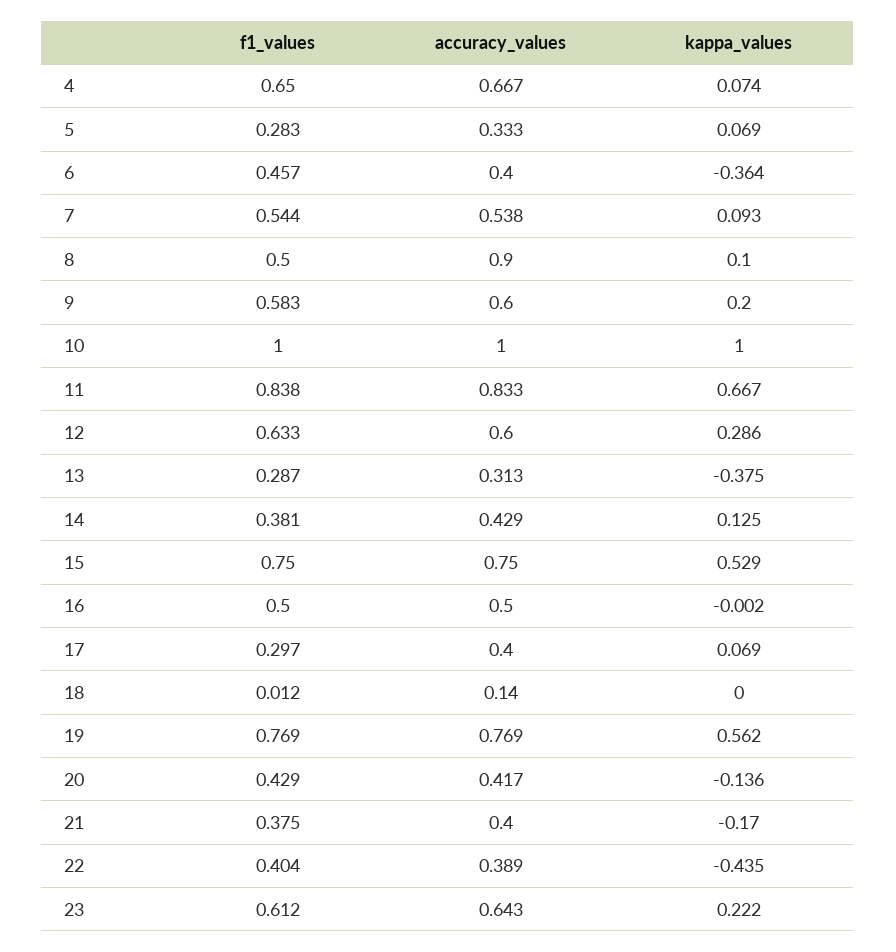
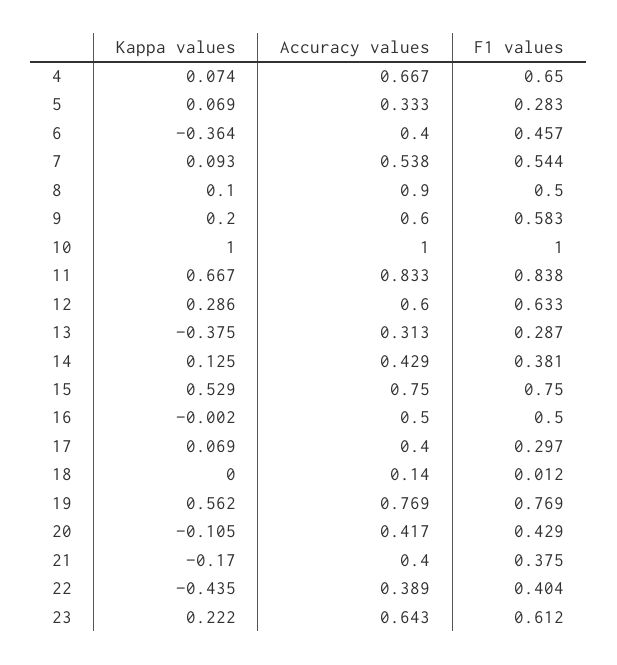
  {
    "f1_values": {
      "4": 0.65,
      "5": 0.283,
      "6": 0.457,
      "7": 0.544,
      "8": 0.5,
      "9": 0.583,
      "10": 1,
      "11": 0.838,
      "12": 0.633,
      "13": 0.287,
      "14": 0.381,
      "15": 0.75,
      "16": 0.5,
      "17": 0.297,
      "18": 0.012,
      "19": 0.769,
      "20": 0.429,
      "21": 0.375,
      "22": 0.404,
      "23": 0.612
    },
    "accuracy_values": {
      "4": 0.667,
      "5": 0.333,
      "6": 0.4,
      "7": 0.538,
      "8": 0.9,
      "9": 0.6,
      "10": 1,
      "11": 0.833,
      "12": 0.6,
      "13": 0.313,
      "14": 0.429,
      "15": 0.75,
      "16": 0.5,
      "17": 0.4,
      "18": 0.14,
      "19": 0.769,
      "20": 0.417,
      "21": 0.4,
      "22": 0.389,
      "23": 0.643
    },
    "kappa_values": {
      "4": 0.074,
      "5": 0.069,
      "6": -0.364,
      "7": 0.093,
      "8": 0.1,
      "9": 0.2,
      "10": 1,
      "11": 0.667,
      "12": 0.286,
      "13": -0.375,
      "14": 0.125,
      "15": 0.529,
      "16": -0.002,
      "17": 0.069,
      "18": 0,
      "19": 0.562,
-     "20": -0.136,
+     "20": -0.105,
      "21": -0.17,
      "22": -0.435,
      "23": 0.222
    }
  }

